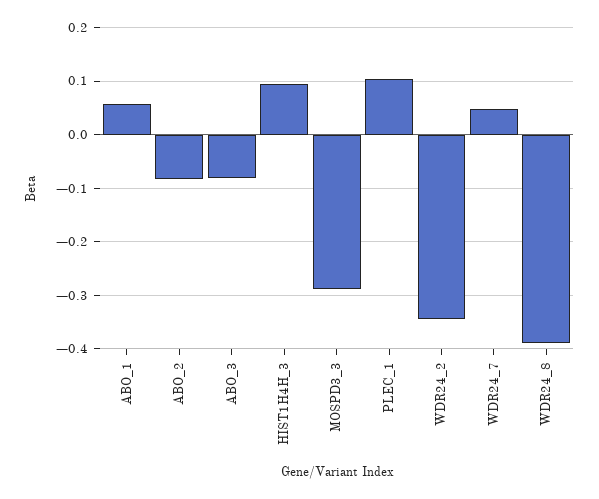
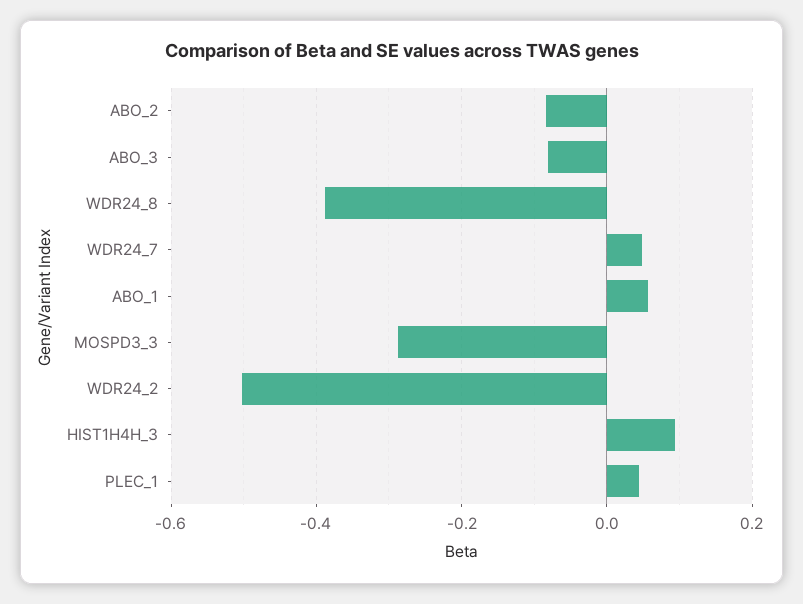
  {
    "ABO_1": 0.06,
    "ABO_2": -0.08,
    "ABO_3": -0.08,
    "HIST1H4H_3": 0.1,
    "MOSPD3_3": -0.28,
-   "PLEC_1": 0.1,
+   "PLEC_1": 0.04,
-   "WDR24_2": -0.34,
+   "WDR24_2": -0.5,
    "WDR24_7": 0.04,
    "WDR24_8": -0.38
  }

